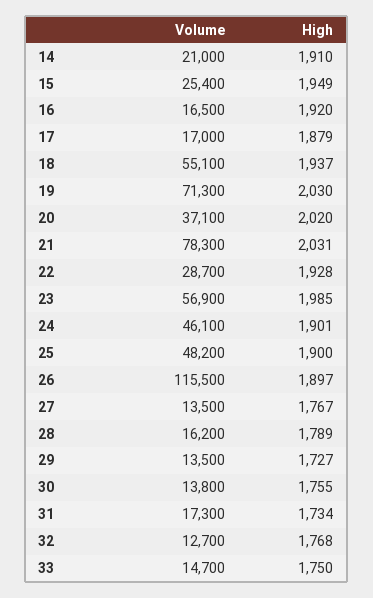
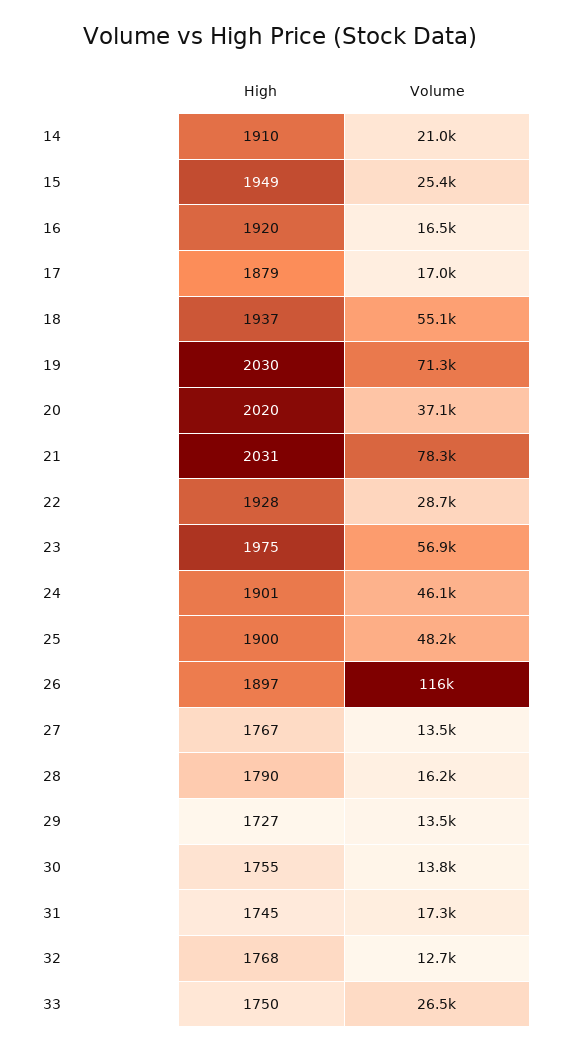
  {
    "Volume": {
      "14": 21000,
      "15": 25400,
      "16": 16500,
      "17": 17000,
      "18": 55100,
      "19": 71300,
      "20": 37100,
      "21": 78300,
      "22": 28700,
      "23": 56900,
      "24": 46100,
      "25": 48200,
      "26": 115500,
      "27": 13500,
      "28": 16200,
      "29": 13500,
      "30": 13800,
      "31": 17300,
      "32": 12700,
-     "33": 14700
+     "33": 26500
    },
    "High": {
      "14": 1910,
      "15": 1949,
      "16": 1920,
      "17": 1879,
      "18": 1937,
      "19": 2030,
      "20": 2020,
      "21": 2031,
      "22": 1928,
-     "23": 1985,
+     "23": 1975,
      "24": 1901,
      "25": 1900,
      "26": 1897,
      "27": 1767,
-     "28": 1789,
+     "28": 1790,
      "29": 1727,
      "30": 1755,
-     "31": 1734,
+     "31": 1745,
      "32": 1768,
      "33": 1750
    }
  }

